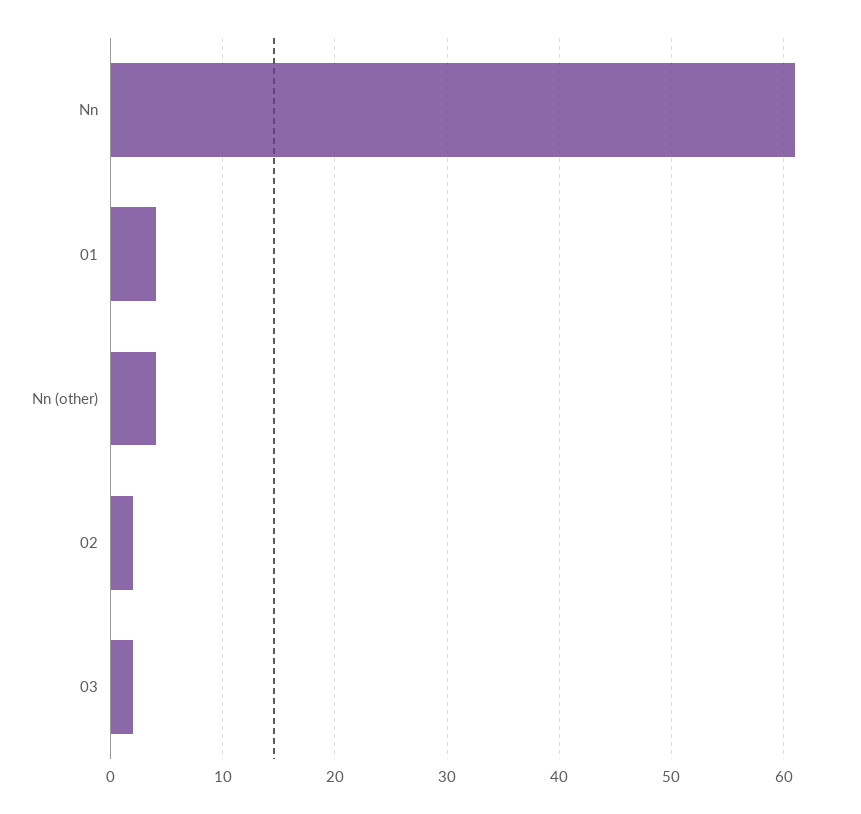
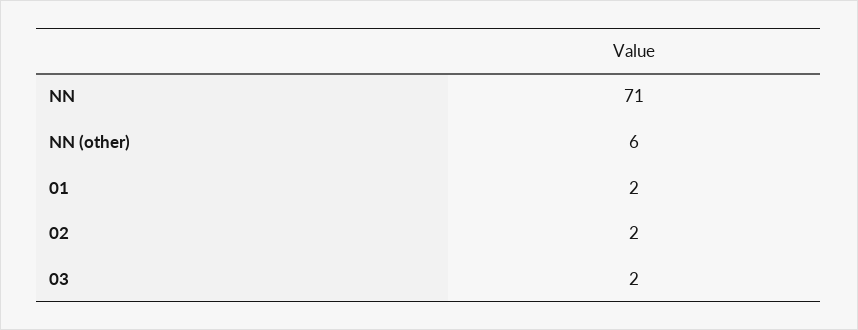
  {
-   "Nn": 61,
+   "Nn": 71,
-   "01": 4,
+   "01": 2,
-   "Nn (other)": 4,
+   "Nn (other)": 6,
    "02": 2,
    "03": 2
  }

